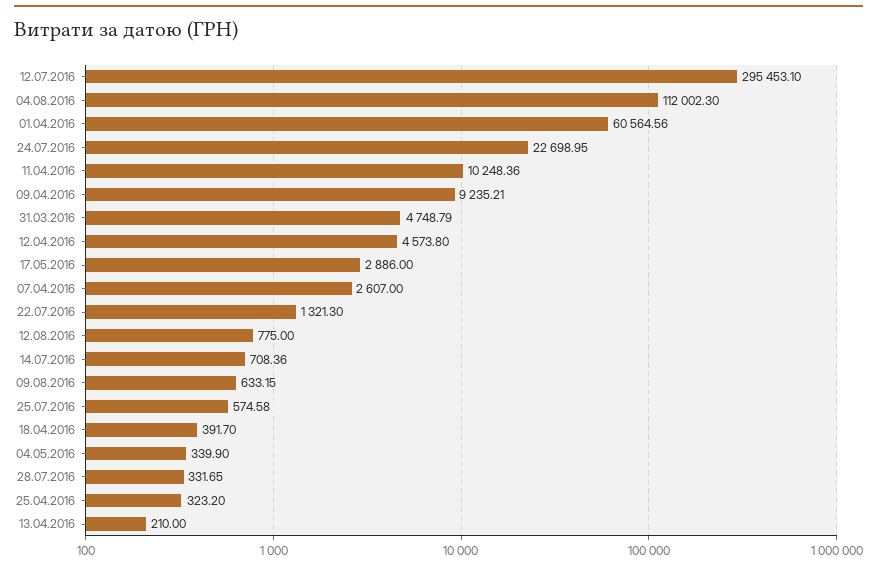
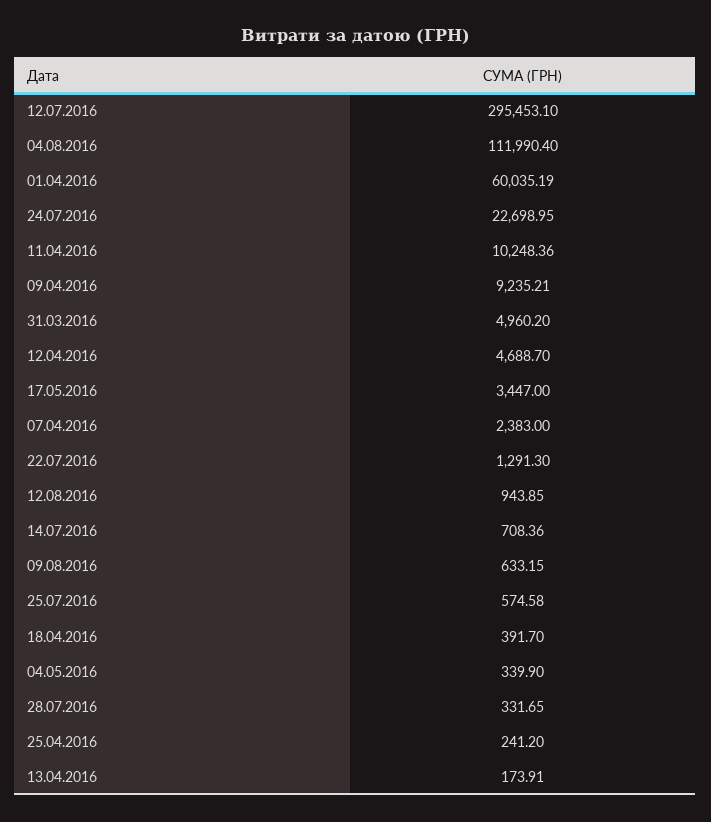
  {
    "12.07.2016": 295453.1,
-   "04.08.2016": 112002.3,
+   "04.08.2016": 111990.4,
-   "01.04.2016": 60564.56,
+   "01.04.2016": 60035.19,
    "24.07.2016": 22698.95,
    "11.04.2016": 10248.36,
    "09.04.2016": 9235.21,
-   "31.03.2016": 4748.79,
+   "31.03.2016": 4960.2,
-   "12.04.2016": 4573.8,
+   "12.04.2016": 4688.7,
-   "17.05.2016": 2886,
+   "17.05.2016": 3447,
-   "07.04.2016": 2607,
+   "07.04.2016": 2383,
-   "22.07.2016": 1321.3,
+   "22.07.2016": 1291.3,
-   "12.08.2016": 775,
+   "12.08.2016": 943.85,
    "14.07.2016": 708.36,
    "09.08.2016": 633.15,
    "25.07.2016": 574.58,
    "18.04.2016": 391.7,
    "04.05.2016": 339.9,
    "28.07.2016": 331.65,
-   "25.04.2016": 323.2,
+   "25.04.2016": 241.2,
-   "13.04.2016": 210
+   "13.04.2016": 173.91
  }

